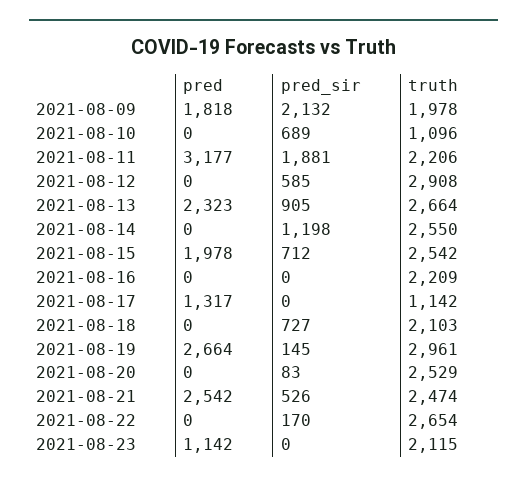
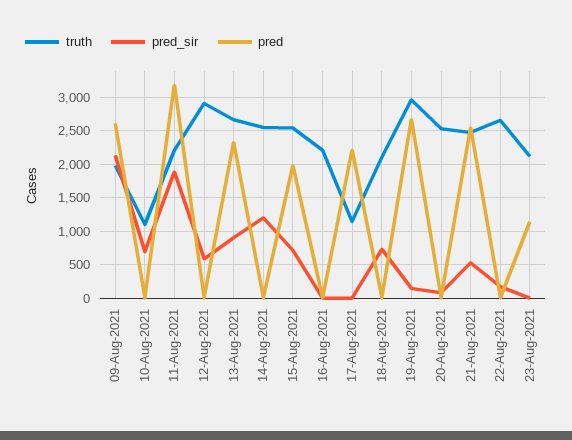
  {
    "pred": {
-     "2021-08-09": 1818,
+     "2021-08-09": 2600,
      "2021-08-10": 0,
      "2021-08-11": 3177,
      "2021-08-12": 0,
      "2021-08-13": 2323,
      "2021-08-14": 0,
      "2021-08-15": 1978,
      "2021-08-16": 0,
-     "2021-08-17": 1317,
+     "2021-08-17": 2200,
      "2021-08-18": 0,
      "2021-08-19": 2664,
      "2021-08-20": 0,
      "2021-08-21": 2542,
      "2021-08-22": 0,
      "2021-08-23": 1142
    },
    "pred_sir": {
      "2021-08-09": 2132,
      "2021-08-10": 689,
      "2021-08-11": 1881,
      "2021-08-12": 585,
      "2021-08-13": 905,
      "2021-08-14": 1198,
      "2021-08-15": 712,
      "2021-08-16": 0,
      "2021-08-17": 0,
      "2021-08-18": 727,
      "2021-08-19": 145,
      "2021-08-20": 83,
      "2021-08-21": 526,
      "2021-08-22": 170,
      "2021-08-23": 0
    },
    "truth": {
      "2021-08-09": 1978,
      "2021-08-10": 1096,
      "2021-08-11": 2206,
      "2021-08-12": 2908,
      "2021-08-13": 2664,
      "2021-08-14": 2550,
      "2021-08-15": 2542,
      "2021-08-16": 2209,
      "2021-08-17": 1142,
      "2021-08-18": 2103,
      "2021-08-19": 2961,
      "2021-08-20": 2529,
      "2021-08-21": 2474,
      "2021-08-22": 2654,
      "2021-08-23": 2115
    }
  }

